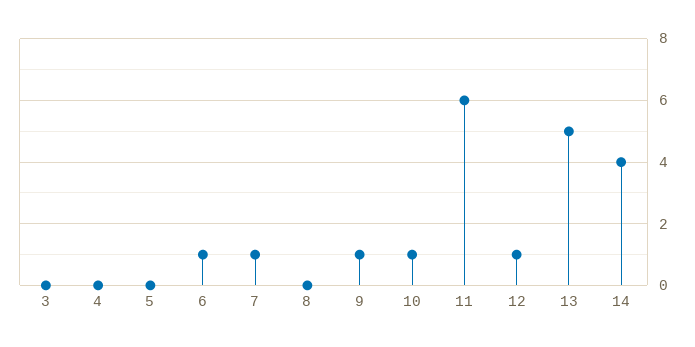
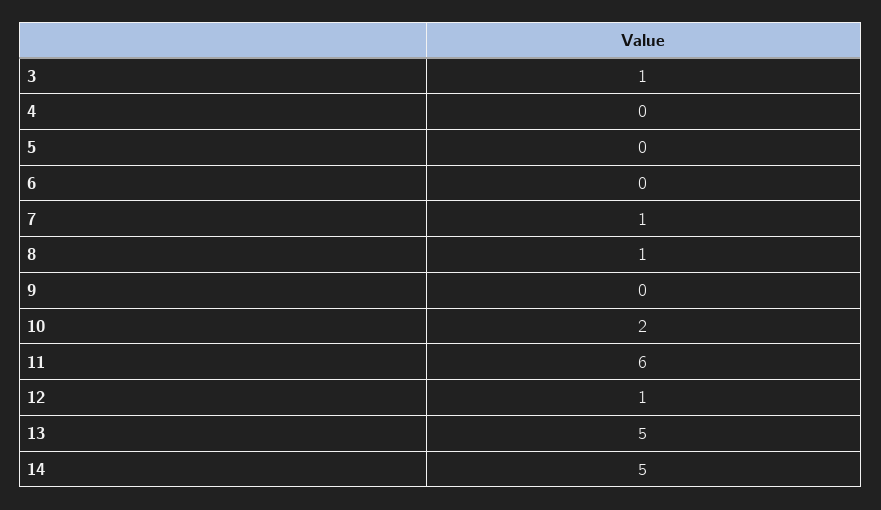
  {
-   "3": 0,
+   "3": 1,
    "4": 0,
    "5": 0,
-   "6": 1,
+   "6": 0,
    "7": 1,
-   "8": 0,
+   "8": 1,
-   "9": 1,
+   "9": 0,
-   "10": 1,
+   "10": 2,
    "11": 6,
    "12": 1,
    "13": 5,
-   "14": 4
+   "14": 5
  }

